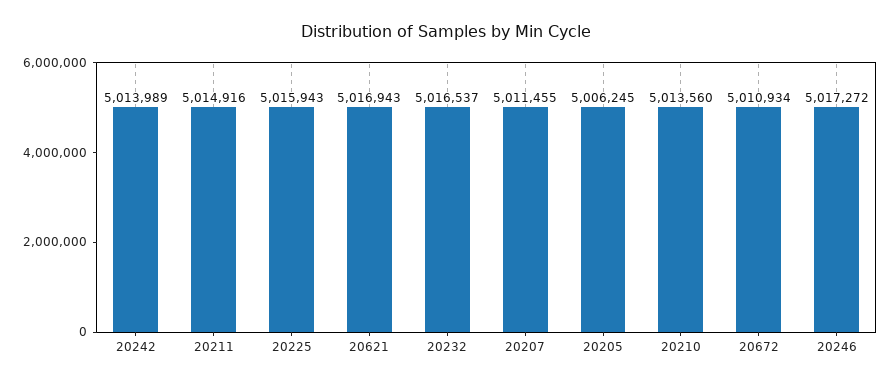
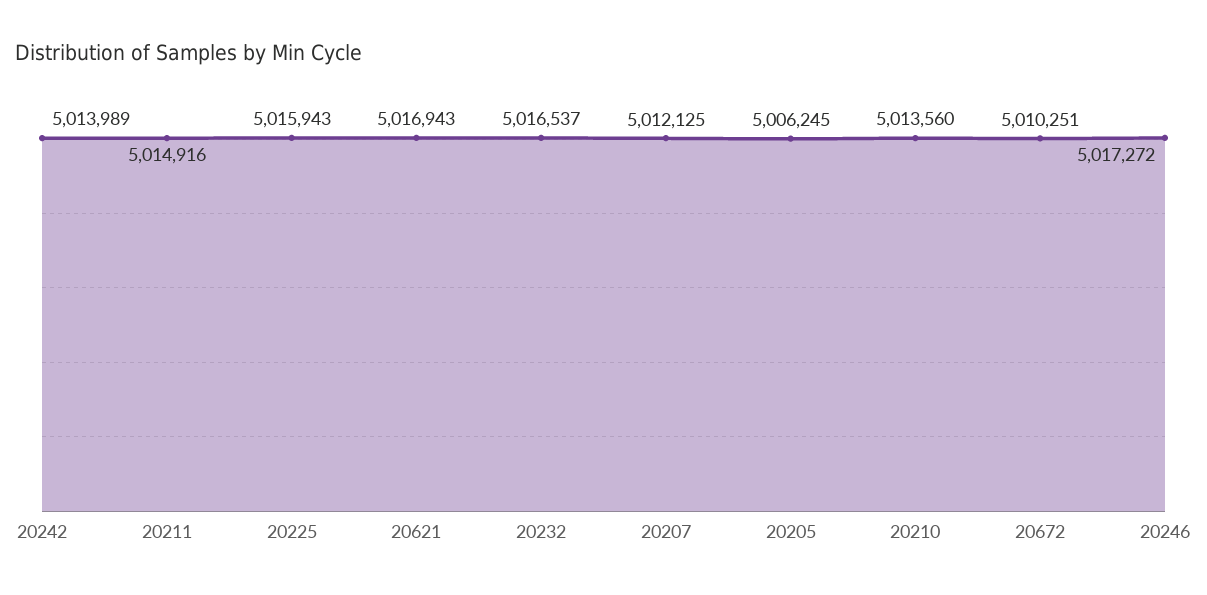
  {
    "20242": 5013989,
    "20211": 5014916,
    "20225": 5015943,
    "20621": 5016943,
    "20232": 5016537,
-   "20207": 5011455,
+   "20207": 5012125,
    "20205": 5006245,
    "20210": 5013560,
-   "20672": 5010934,
+   "20672": 5010251,
    "20246": 5017272
  }

